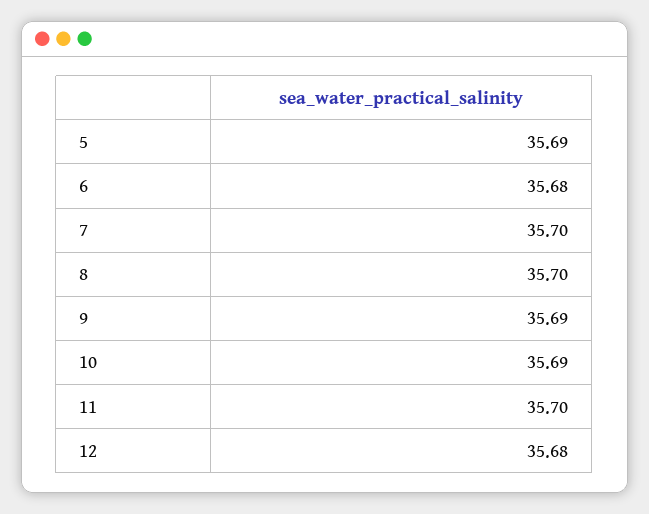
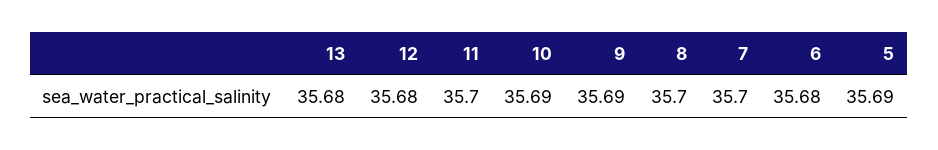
  {
    "5": 35.69,
    "6": 35.68,
    "7": 35.7,
    "8": 35.7,
    "9": 35.69,
    "10": 35.69,
    "11": 35.7,
-   "12": 35.68
+   "12": 35.68,
+   "13": 35.68
  }

